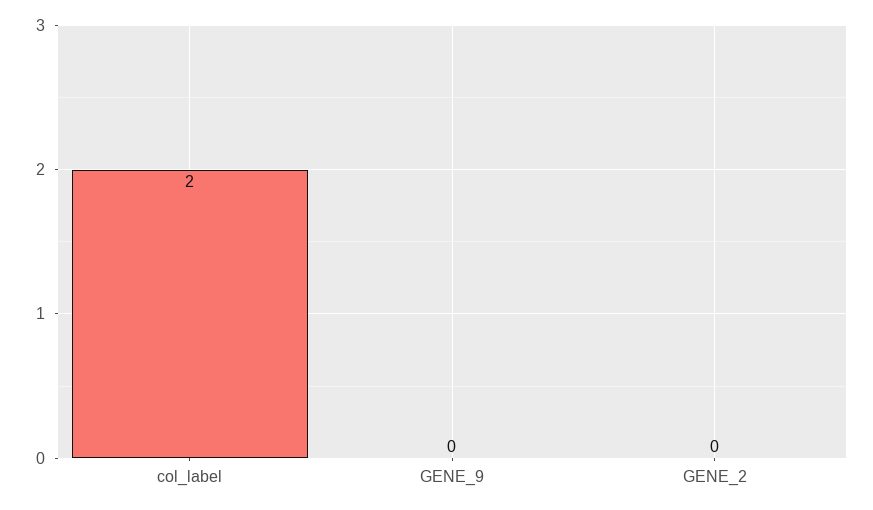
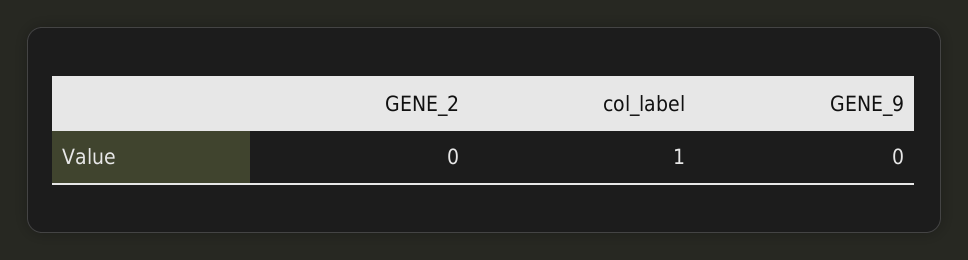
  {
-   "col_label": 2,
+   "col_label": 1,
    "GENE_9": 0,
    "GENE_2": 0
  }

